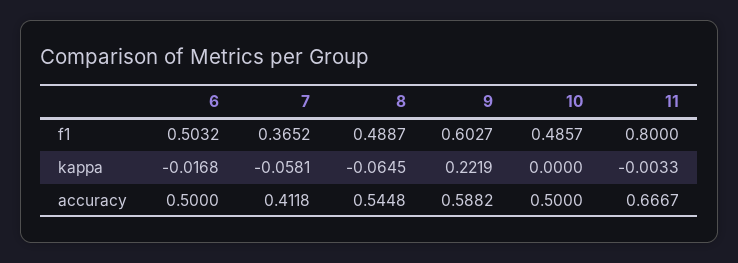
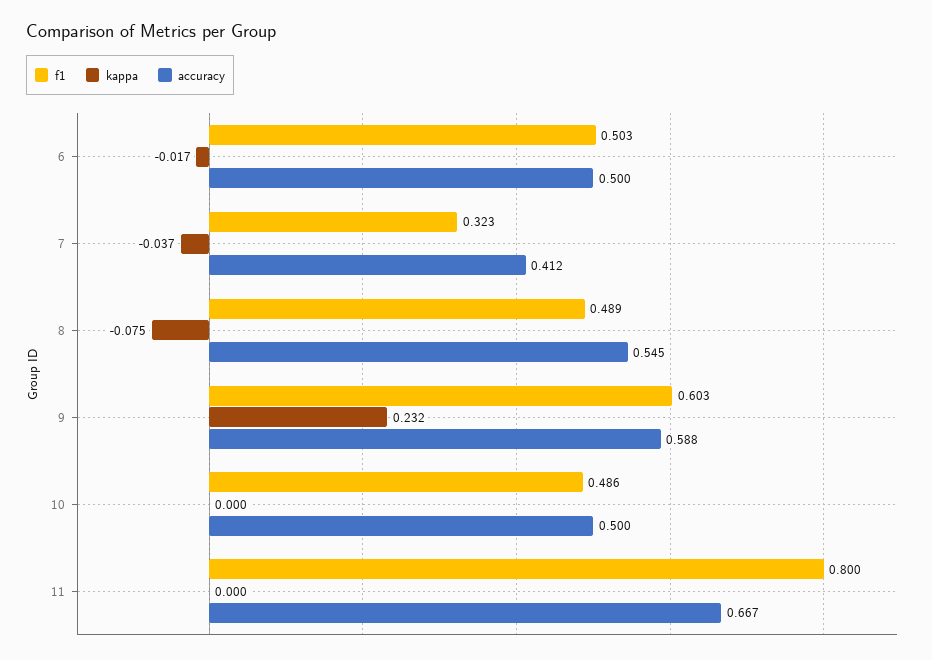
  {
    "f1": {
      "6": 0.5032,
-     "7": 0.3652,
+     "7": 0.323,
      "8": 0.4887,
      "9": 0.6027,
      "10": 0.4857,
      "11": 0.8
    },
    "kappa": {
      "6": -0.0168,
-     "7": -0.0581,
+     "7": -0.037,
-     "8": -0.0645,
+     "8": -0.075,
-     "9": 0.2219,
+     "9": 0.232,
      "10": 0,
-     "11": -0.0033
+     "11": 0
    },
    "accuracy": {
      "6": 0.5,
      "7": 0.4118,
      "8": 0.5448,
      "9": 0.5882,
      "10": 0.5,
      "11": 0.6667
    }
  }

